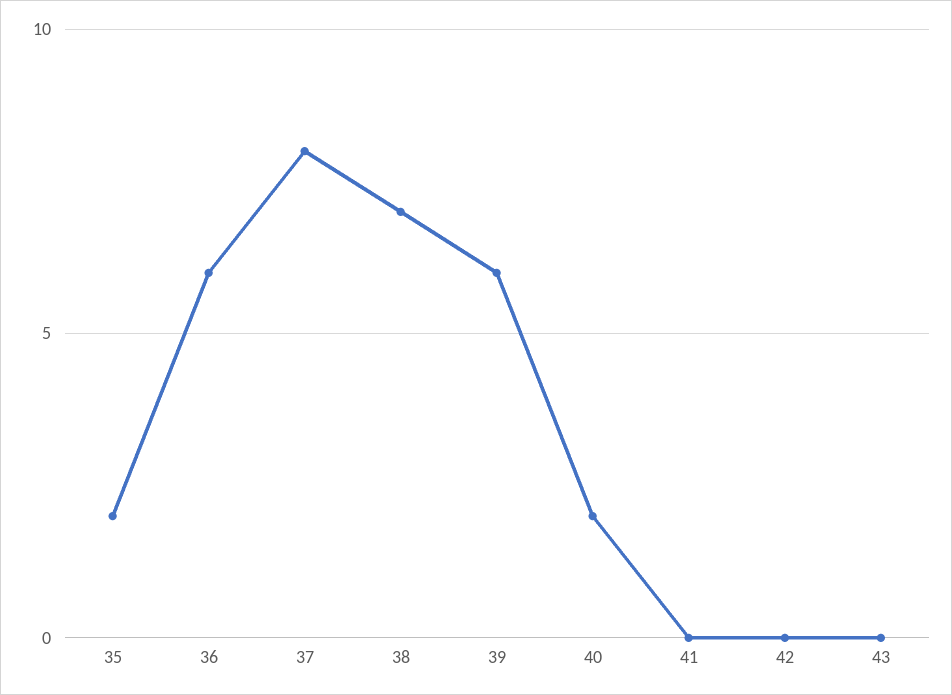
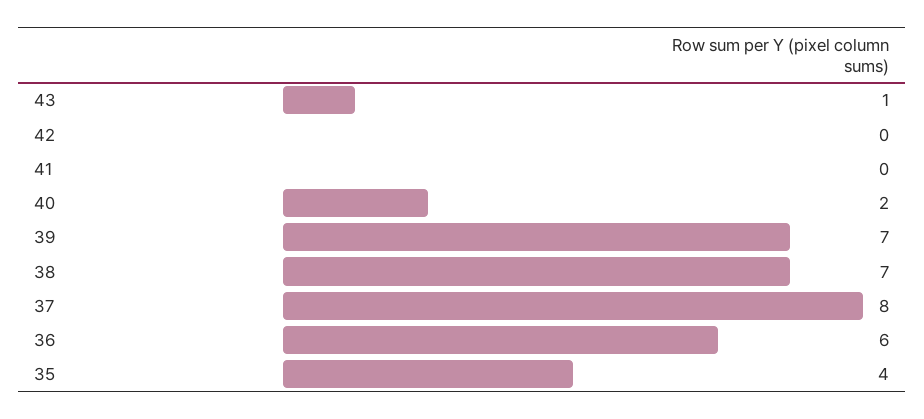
  {
-   "35": 2,
+   "35": 4,
    "36": 6,
    "37": 8,
    "38": 7,
-   "39": 6,
+   "39": 7,
    "40": 2,
    "41": 0,
    "42": 0,
-   "43": 0
+   "43": 1
  }

